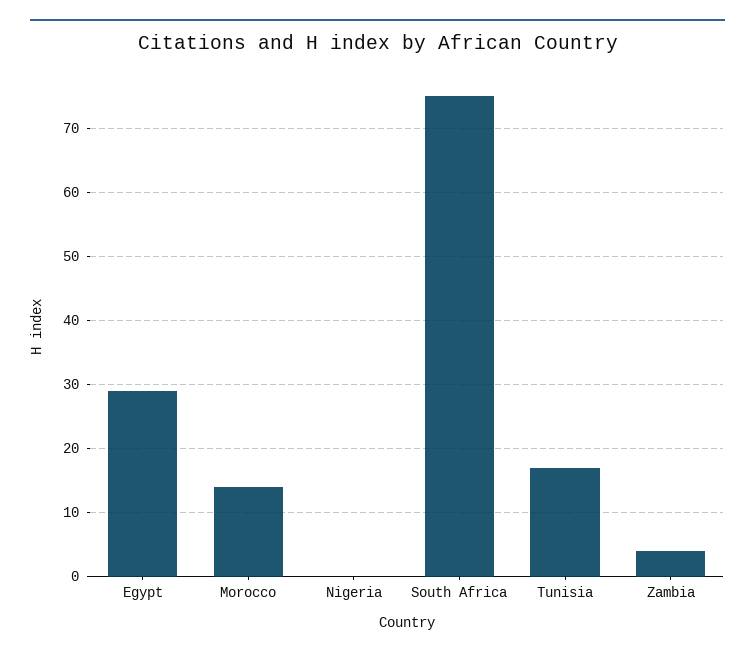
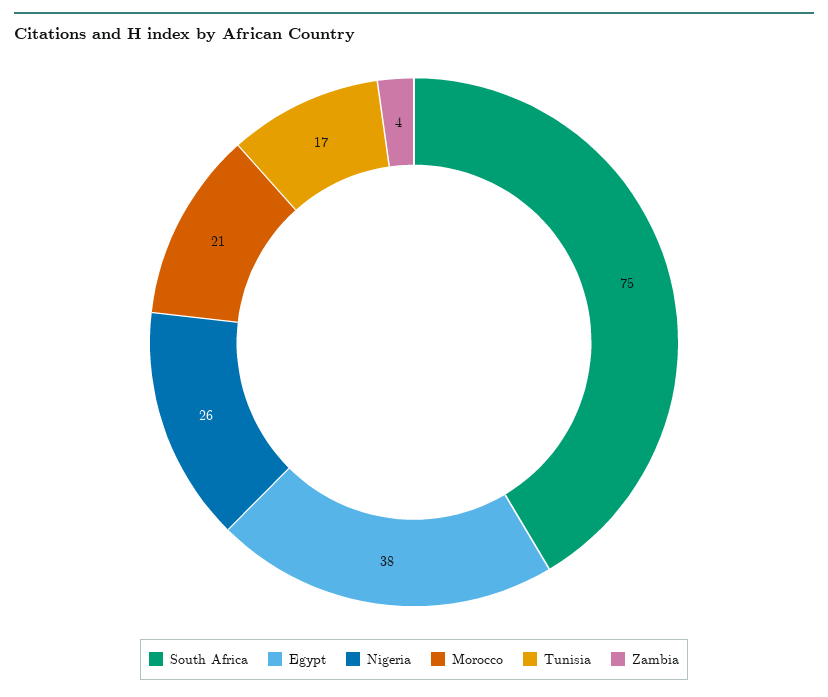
  {
-   "Egypt": 29,
+   "Egypt": 38,
-   "Morocco": 14,
+   "Morocco": 21,
-   "Nigeria": 0,
+   "Nigeria": 26,
    "South Africa": 75,
    "Tunisia": 17,
    "Zambia": 4
  }

